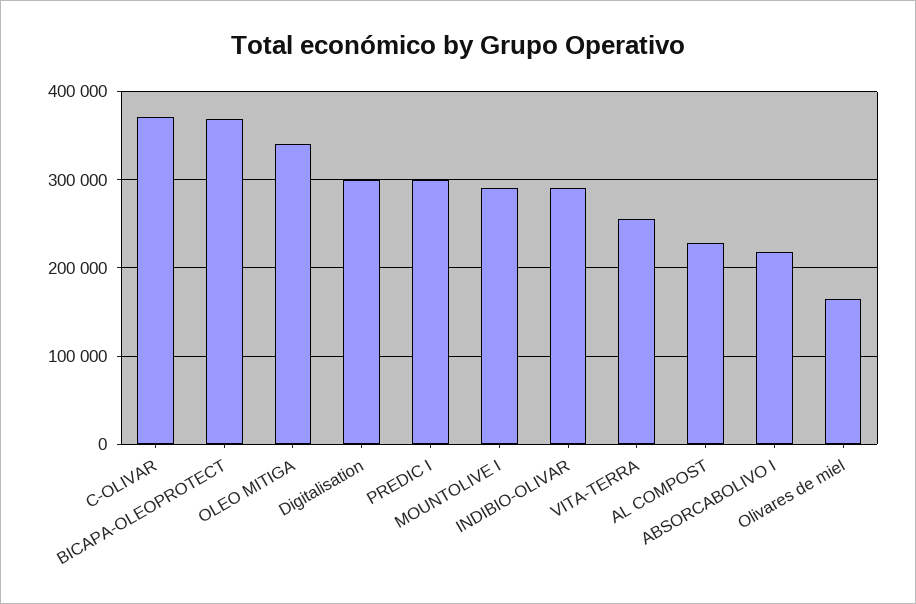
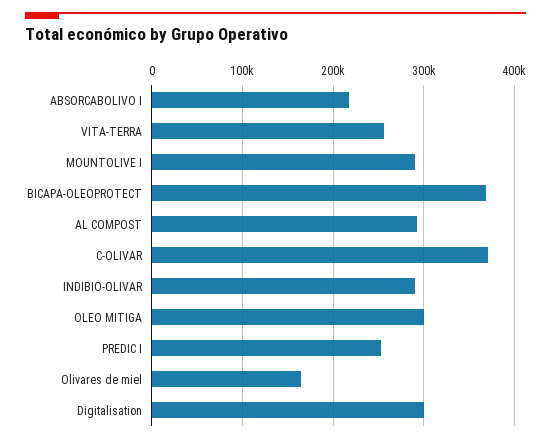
  {
    "C-OLIVAR": 370000,
    "BICAPA-OLEOPROTECT": 370000,
-   "OLEO MITIGA": 340000,
+   "OLEO MITIGA": 300000,
    "Digitalisation": 300000,
-   "PREDIC I": 300000,
+   "PREDIC I": 250000,
    "MOUNTOLIVE I": 290000,
    "INDIBIO-OLIVAR": 290000,
    "VITA-TERRA": 260000,
-   "AL COMPOST": 230000,
+   "AL COMPOST": 290000,
    "ABSORCABOLIVO I": 220000,
    "Olivares de miel": 160000
  }

